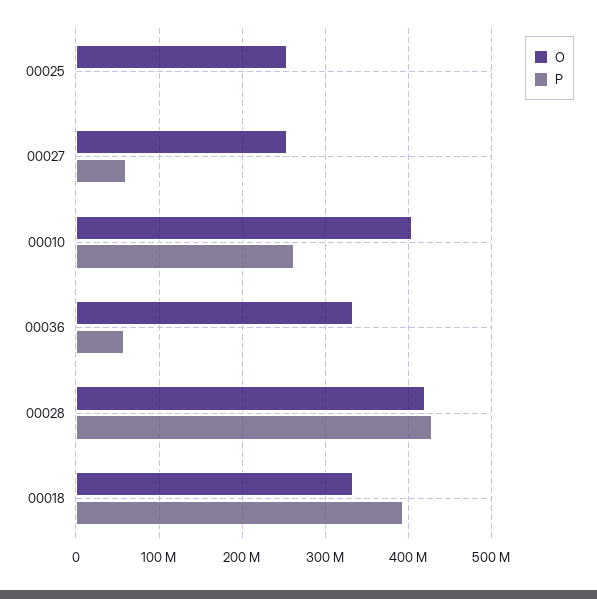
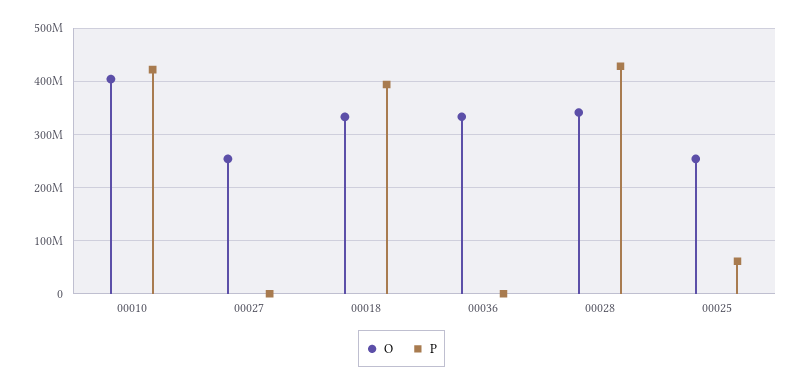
  {
    "O": {
      "00025": 250000000,
      "00027": 250000000,
      "00010": 400000000,
      "00036": 330000000,
-     "00028": 420000000,
+     "00028": 340000000,
      "00018": 330000000
    },
    "P": {
-     "00025": 0,
+     "00025": 60000000,
-     "00027": 60000000,
+     "00027": 0,
-     "00010": 260000000,
+     "00010": 420000000,
-     "00036": 60000000,
+     "00036": 0,
      "00028": 430000000,
      "00018": 390000000
    }
  }

